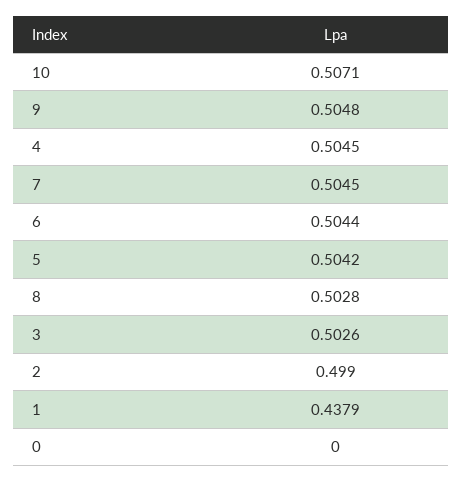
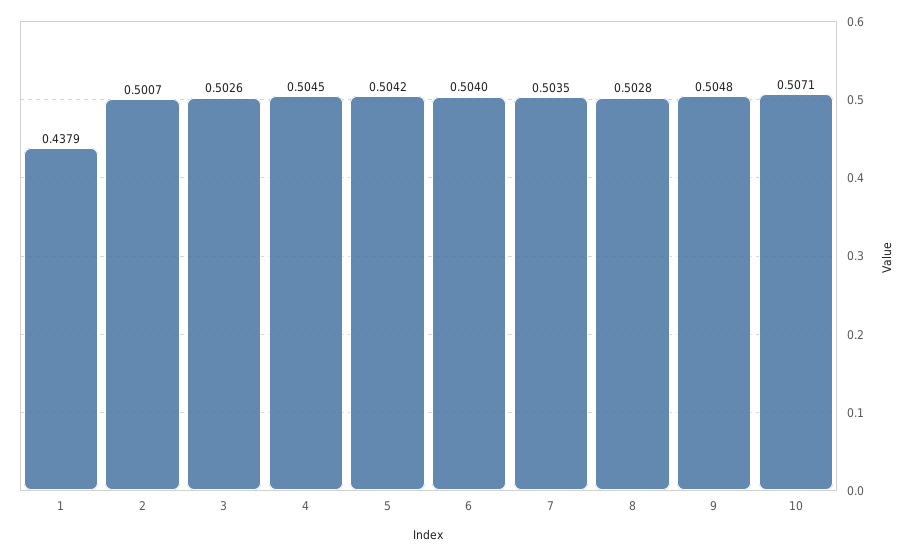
  {
    "10": 0.5071,
    "9": 0.5048,
    "4": 0.5045,
-   "7": 0.5045,
+   "7": 0.5035,
-   "6": 0.5044,
+   "6": 0.504,
    "5": 0.5042,
    "8": 0.5028,
    "3": 0.5026,
-   "2": 0.499,
+   "2": 0.5007,
-   "1": 0.4379,
+   "1": 0.4379
-   "0": 0
  }

